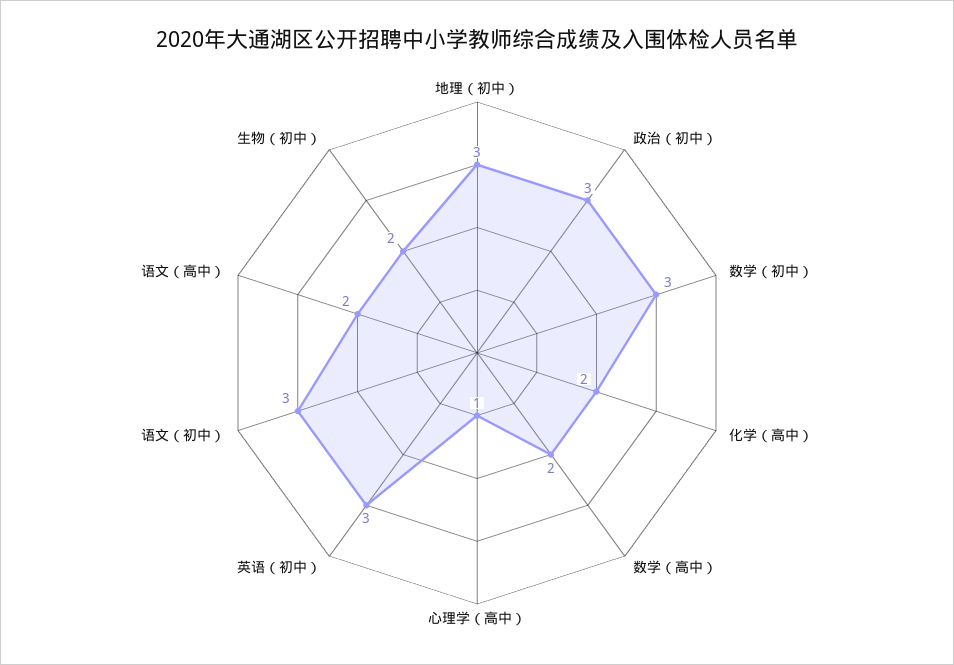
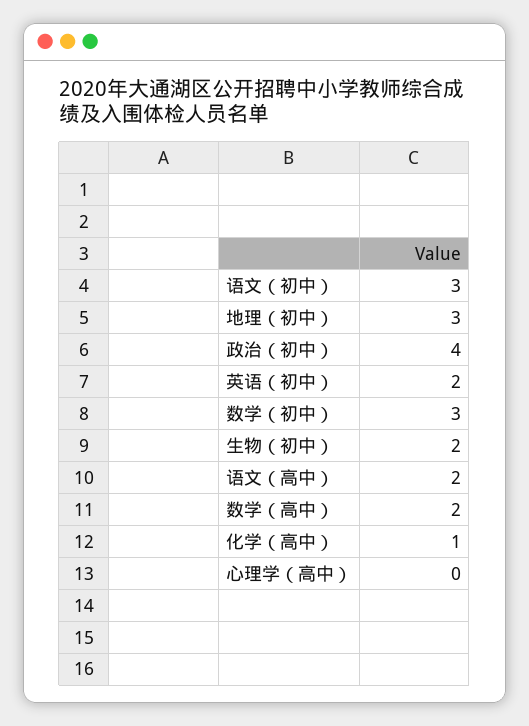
  {
    "地理（初中）": 3,
-   "政治（初中）": 3,
+   "政治（初中）": 4,
    "数学（初中）": 3,
-   "化学（高中）": 2,
+   "化学（高中）": 1,
    "数学（高中）": 2,
-   "心理学（高中）": 1,
+   "心理学（高中）": 0,
-   "英语（初中）": 3,
+   "英语（初中）": 2,
    "语文（初中）": 3,
    "语文（高中）": 2,
    "生物（初中）": 2
  }

